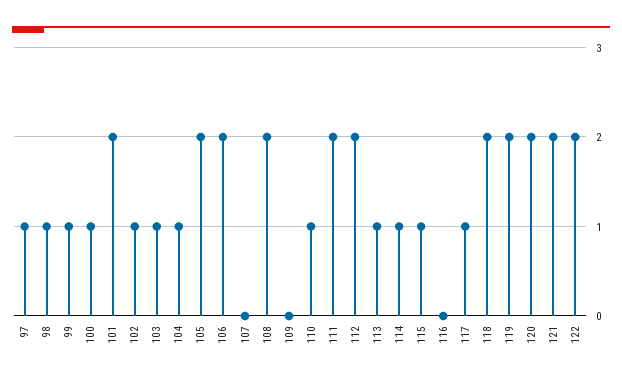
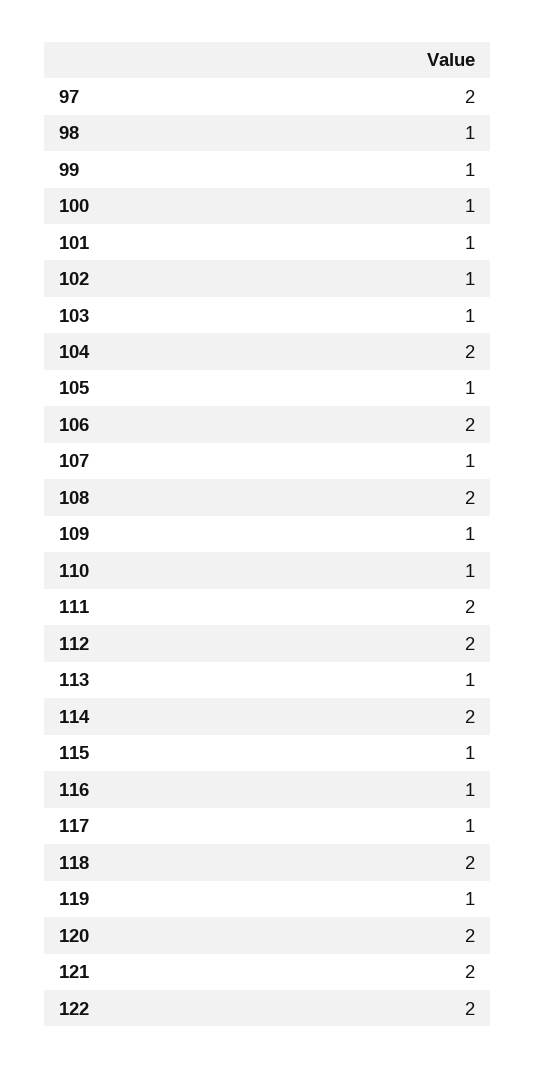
  {
-   "97": 1,
+   "97": 2,
    "98": 1,
    "99": 1,
    "100": 1,
-   "101": 2,
+   "101": 1,
    "102": 1,
    "103": 1,
-   "104": 1,
+   "104": 2,
-   "105": 2,
+   "105": 1,
    "106": 2,
-   "107": 0,
+   "107": 1,
    "108": 2,
-   "109": 0,
+   "109": 1,
    "110": 1,
    "111": 2,
    "112": 2,
    "113": 1,
-   "114": 1,
+   "114": 2,
    "115": 1,
-   "116": 0,
+   "116": 1,
    "117": 1,
    "118": 2,
-   "119": 2,
+   "119": 1,
    "120": 2,
    "121": 2,
    "122": 2
  }

